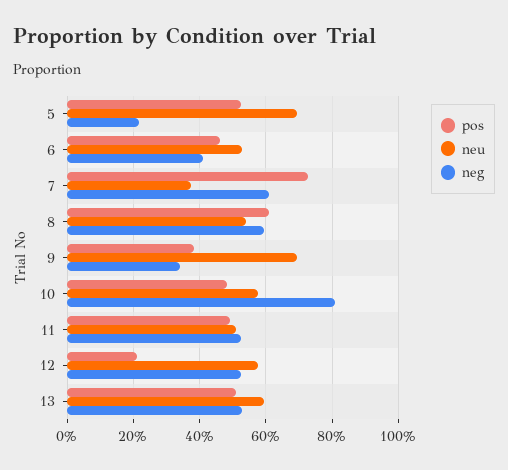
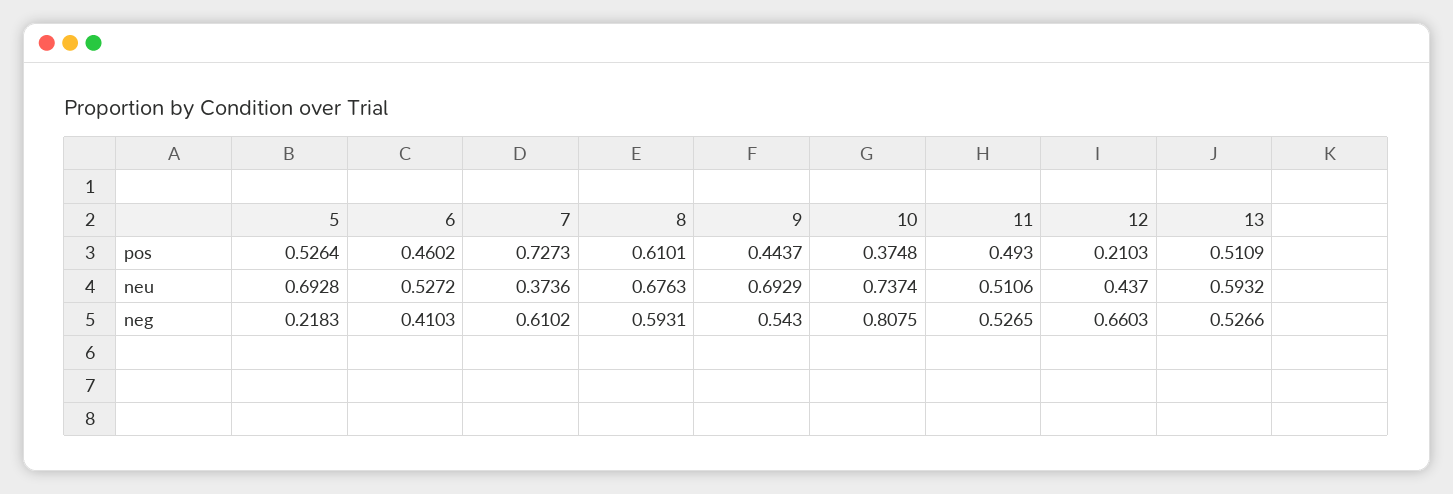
  {
    "pos": {
      "5": 0.5264,
      "6": 0.4602,
      "7": 0.7273,
      "8": 0.6101,
-     "9": 0.38,
+     "9": 0.4437,
-     "10": 0.48,
+     "10": 0.3748,
      "11": 0.493,
      "12": 0.2103,
      "13": 0.5109
    },
    "neu": {
      "5": 0.6928,
      "6": 0.5272,
      "7": 0.3736,
-     "8": 0.54,
+     "8": 0.6763,
      "9": 0.6929,
-     "10": 0.58,
+     "10": 0.7374,
      "11": 0.5106,
-     "12": 0.58,
+     "12": 0.437,
      "13": 0.5932
    },
    "neg": {
      "5": 0.2183,
      "6": 0.4103,
      "7": 0.6102,
      "8": 0.5931,
-     "9": 0.34,
+     "9": 0.543,
      "10": 0.8075,
      "11": 0.5265,
-     "12": 0.52,
+     "12": 0.6603,
      "13": 0.5266
    }
  }

